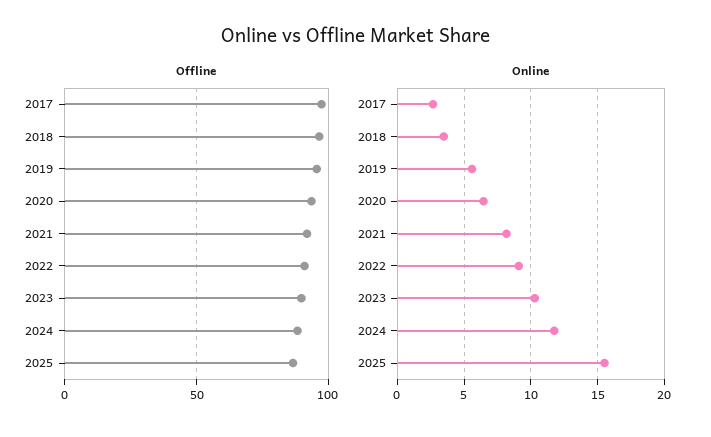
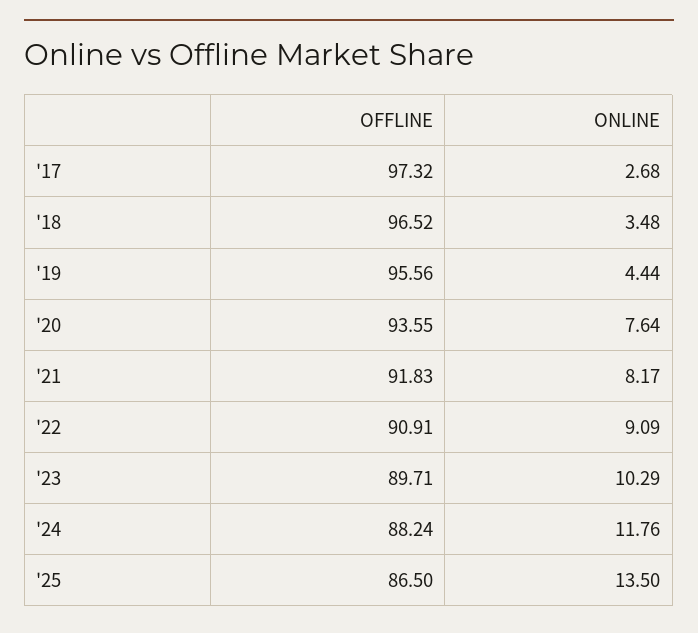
  {
    "Offline": {
      "2017": 97.32,
      "2018": 96.52,
      "2019": 95.56,
      "2020": 93.55,
      "2021": 91.83,
      "2022": 90.91,
      "2023": 89.71,
      "2024": 88.24,
      "2025": 86.5
    },
    "Online": {
      "2017": 2.68,
      "2018": 3.48,
-     "2019": 5.5,
+     "2019": 4.44,
-     "2020": 6.5,
+     "2020": 7.64,
      "2021": 8.17,
      "2022": 9.09,
      "2023": 10.29,
      "2024": 11.76,
-     "2025": 15.5
+     "2025": 13.5
    }
  }

